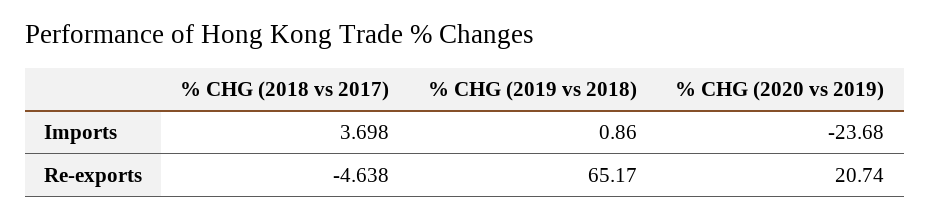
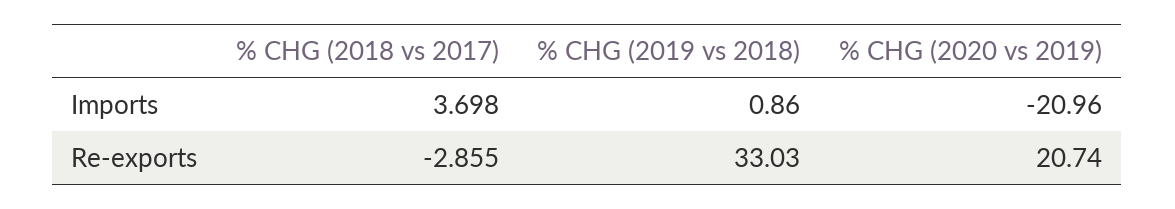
  {
    "% CHG (2018 vs 2017)": {
      "Imports": 3.698,
-     "Re-exports": -4.638
+     "Re-exports": -2.855
    },
    "% CHG (2019 vs 2018)": {
      "Imports": 0.86,
-     "Re-exports": 65.17
+     "Re-exports": 33.03
    },
    "% CHG (2020 vs 2019)": {
-     "Imports": -23.68,
+     "Imports": -20.96,
      "Re-exports": 20.74
    }
  }

